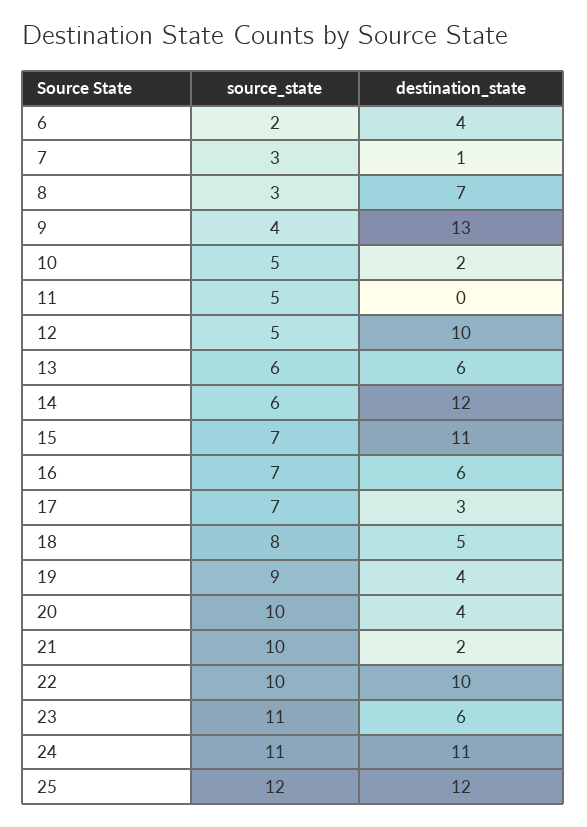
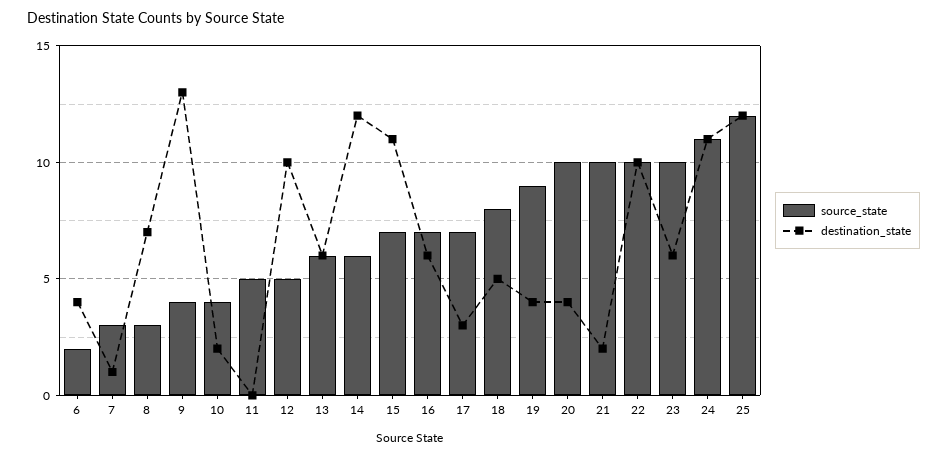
  {
    "source_state": {
      "6": 2,
      "7": 3,
      "8": 3,
      "9": 4,
-     "10": 5,
+     "10": 4,
      "11": 5,
      "12": 5,
      "13": 6,
      "14": 6,
      "15": 7,
      "16": 7,
      "17": 7,
      "18": 8,
      "19": 9,
      "20": 10,
      "21": 10,
      "22": 10,
-     "23": 11,
+     "23": 10,
      "24": 11,
      "25": 12
    },
    "destination_state": {
      "6": 4,
      "7": 1,
      "8": 7,
      "9": 13,
      "10": 2,
      "11": 0,
      "12": 10,
      "13": 6,
      "14": 12,
      "15": 11,
      "16": 6,
      "17": 3,
      "18": 5,
      "19": 4,
      "20": 4,
      "21": 2,
      "22": 10,
      "23": 6,
      "24": 11,
      "25": 12
    }
  }

